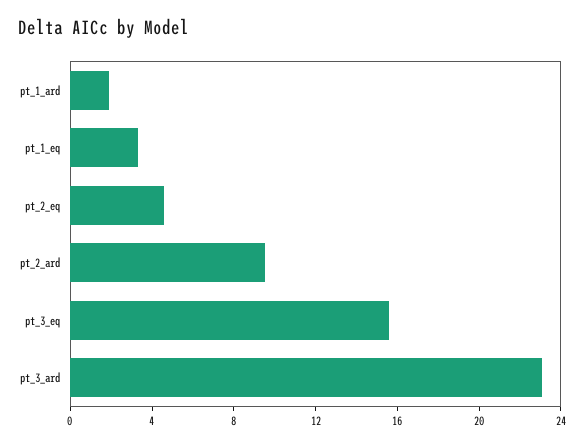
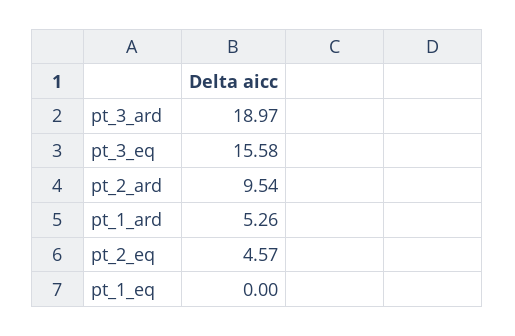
  {
-   "pt_1_ard": 2,
+   "pt_1_ard": 5.26,
-   "pt_1_eq": 3,
+   "pt_1_eq": 0,
    "pt_2_eq": 4.57,
    "pt_2_ard": 9.54,
    "pt_3_eq": 15.58,
-   "pt_3_ard": 23
+   "pt_3_ard": 18.97
  }

